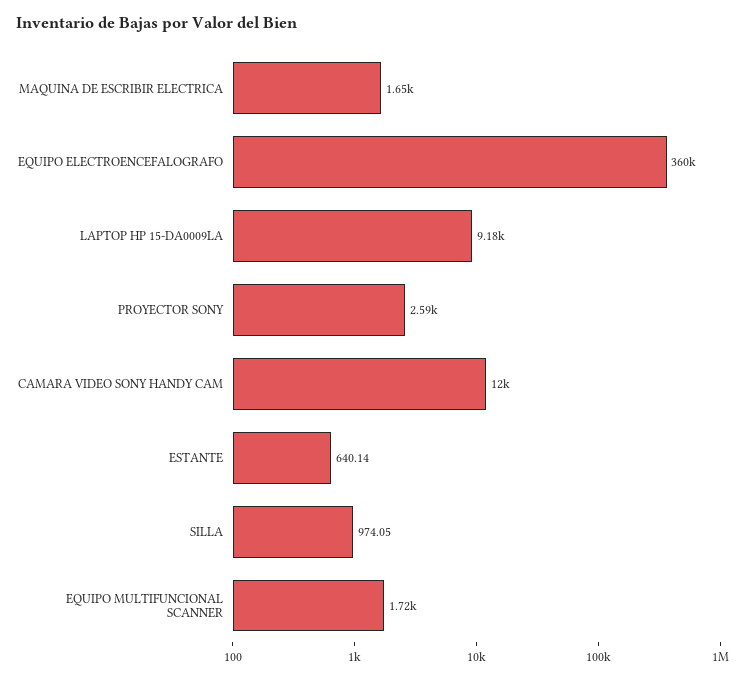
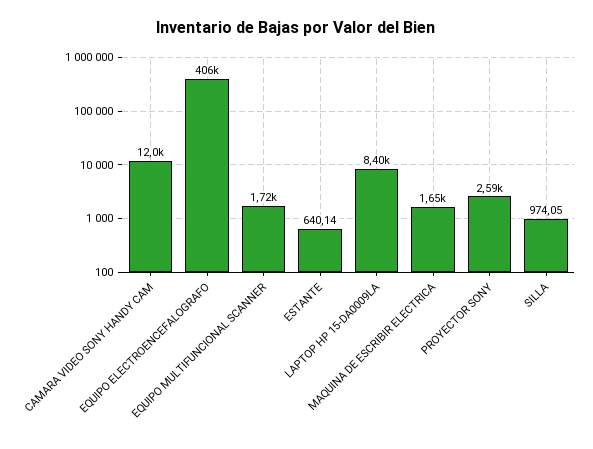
  {
    "MAQUINA DE ESCRIBIR ELECTRICA": 1650,
-   "EQUIPO ELECTROENCEFALOGRAFO": 360000,
+   "EQUIPO ELECTROENCEFALOGRAFO": 406000,
-   "LAPTOP HP 15-DA0009LA": 9180,
+   "LAPTOP HP 15-DA0009LA": 8400,
    "PROYECTOR SONY": 2590,
    "CAMARA VIDEO SONY HANDY CAM": 12000,
    "ESTANTE": 640.14,
    "SILLA": 974.05,
    "EQUIPO MULTIFUNCIONAL SCANNER": 1720
  }

